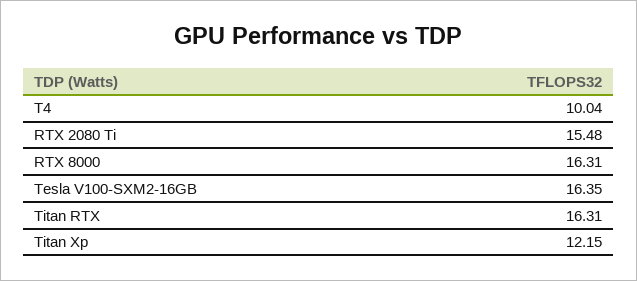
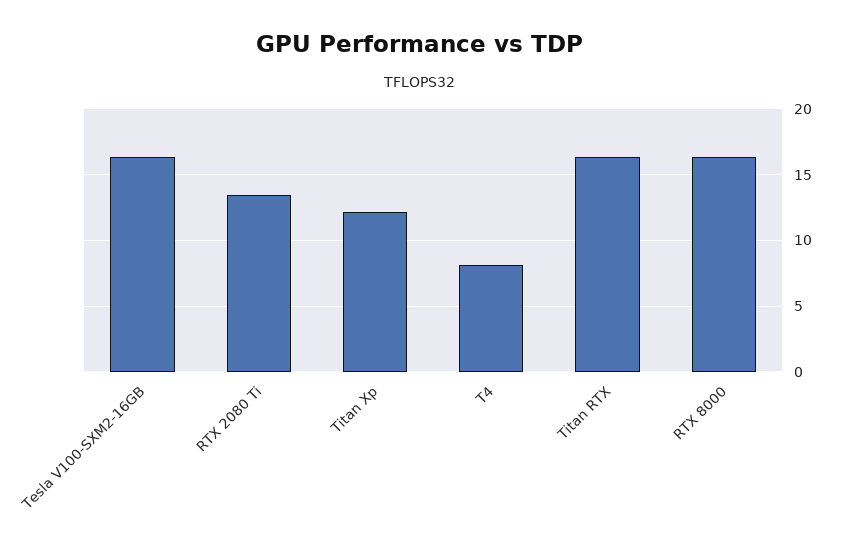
  {
-   "T4": 10.04,
+   "T4": 8,
-   "RTX 2080 Ti": 15.48,
+   "RTX 2080 Ti": 13.5,
    "RTX 8000": 16.31,
    "Tesla V100-SXM2-16GB": 16.35,
    "Titan RTX": 16.31,
    "Titan Xp": 12.15
  }

